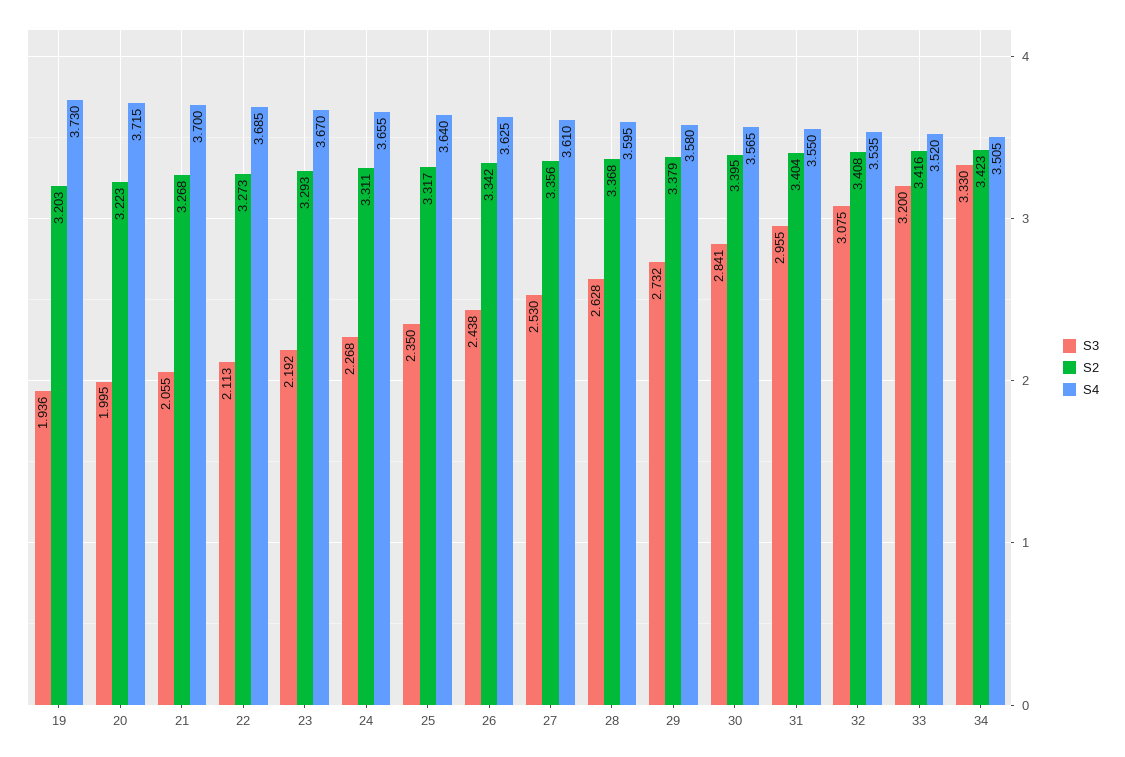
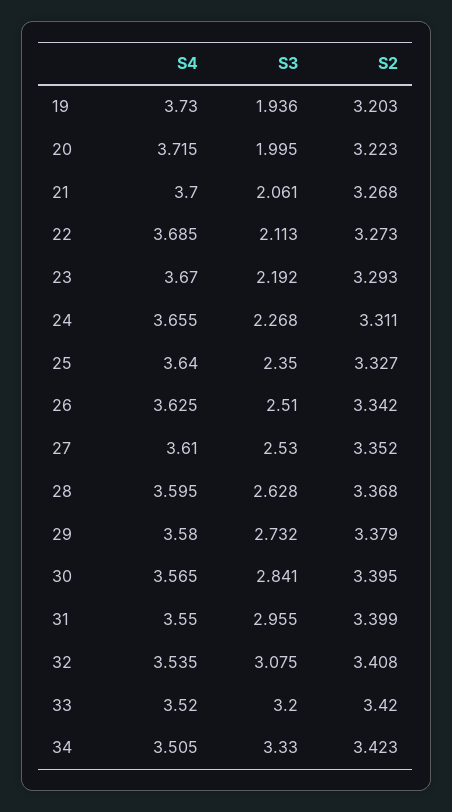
  {
    "S3": {
      "19": 1.936,
      "20": 1.995,
-     "21": 2.055,
+     "21": 2.061,
      "22": 2.113,
      "23": 2.192,
      "24": 2.268,
      "25": 2.35,
-     "26": 2.438,
+     "26": 2.51,
      "27": 2.53,
      "28": 2.628,
      "29": 2.732,
      "30": 2.841,
      "31": 2.955,
      "32": 3.075,
      "33": 3.2,
      "34": 3.33
    },
    "S2": {
      "19": 3.203,
      "20": 3.223,
      "21": 3.268,
      "22": 3.273,
      "23": 3.293,
      "24": 3.311,
-     "25": 3.317,
+     "25": 3.327,
      "26": 3.342,
-     "27": 3.356,
+     "27": 3.352,
      "28": 3.368,
      "29": 3.379,
      "30": 3.395,
-     "31": 3.404,
+     "31": 3.399,
      "32": 3.408,
-     "33": 3.416,
+     "33": 3.42,
      "34": 3.423
    },
    "S4": {
      "19": 3.73,
      "20": 3.715,
      "21": 3.7,
      "22": 3.685,
      "23": 3.67,
      "24": 3.655,
      "25": 3.64,
      "26": 3.625,
      "27": 3.61,
      "28": 3.595,
      "29": 3.58,
      "30": 3.565,
      "31": 3.55,
      "32": 3.535,
      "33": 3.52,
      "34": 3.505
    }
  }

